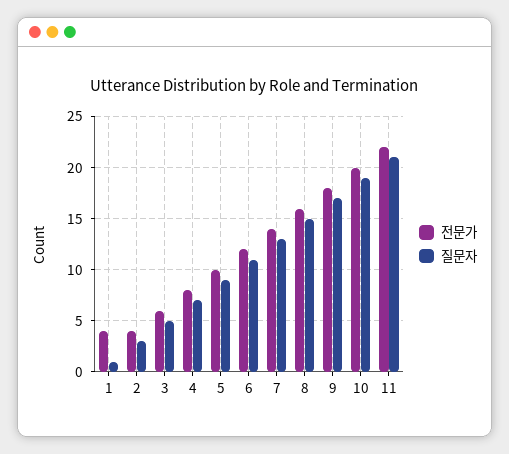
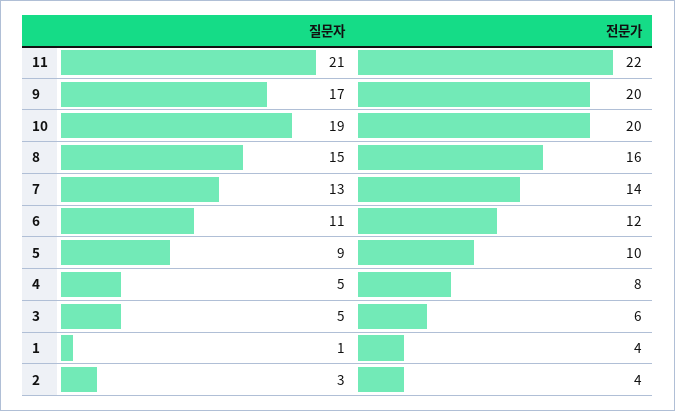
  {
    "전문가": {
      "1": 4,
      "2": 4,
      "3": 6,
      "4": 8,
      "5": 10,
      "6": 12,
      "7": 14,
      "8": 16,
-     "9": 18,
+     "9": 20,
      "10": 20,
      "11": 22
    },
    "질문자": {
      "1": 1,
      "2": 3,
      "3": 5,
-     "4": 7,
+     "4": 5,
      "5": 9,
      "6": 11,
      "7": 13,
      "8": 15,
      "9": 17,
      "10": 19,
      "11": 21
    }
  }

